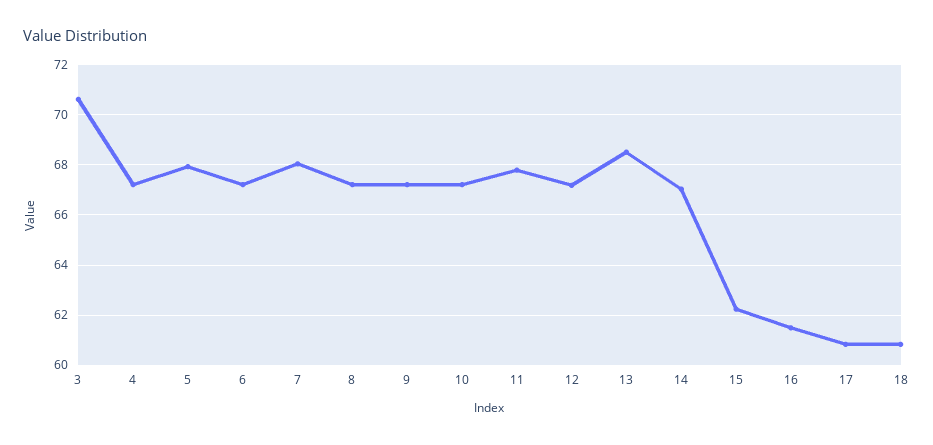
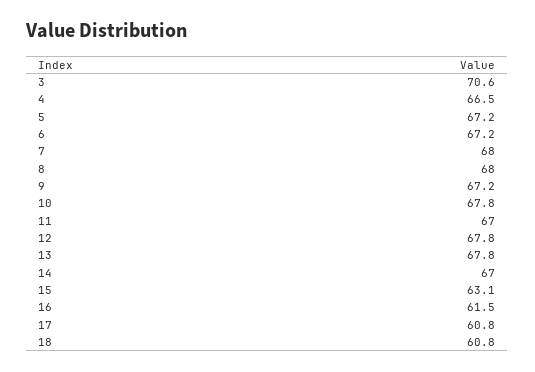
  {
    "3": 70.6,
-   "4": 67.25,
+   "4": 66.5,
-   "5": 68,
+   "5": 67.2,
    "6": 67.2,
    "7": 68,
-   "8": 67.25,
+   "8": 68,
    "9": 67.2,
-   "10": 67.25,
+   "10": 67.8,
-   "11": 67.75,
+   "11": 67,
-   "12": 67.25,
+   "12": 67.8,
-   "13": 68.5,
+   "13": 67.8,
    "14": 67,
-   "15": 62.25,
+   "15": 63.1,
    "16": 61.5,
    "17": 60.8,
    "18": 60.8
  }

